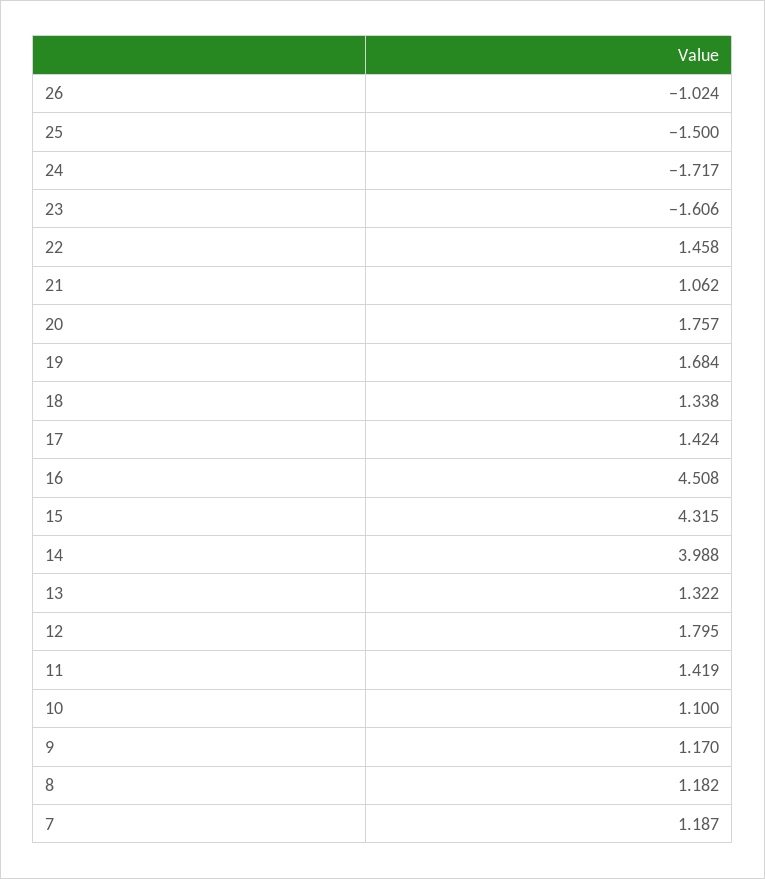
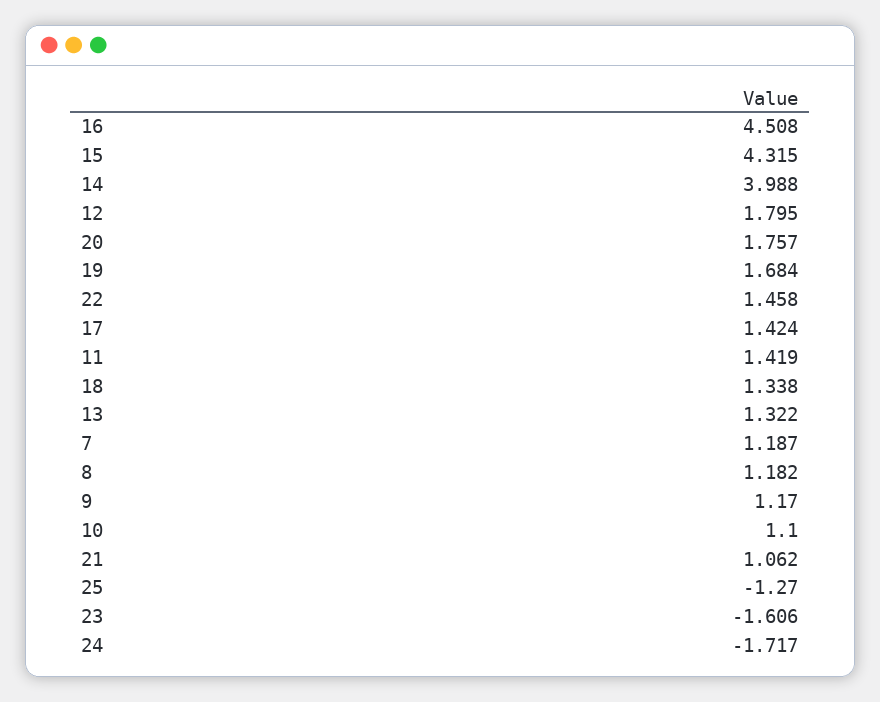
  {
-   "26": -1.024,
-   "25": -1.5,
+   "25": -1.27,
    "24": -1.717,
    "23": -1.606,
    "22": 1.458,
    "21": 1.062,
    "20": 1.757,
    "19": 1.684,
    "18": 1.338,
    "17": 1.424,
    "16": 4.508,
    "15": 4.315,
    "14": 3.988,
    "13": 1.322,
    "12": 1.795,
    "11": 1.419,
    "10": 1.1,
    "9": 1.17,
    "8": 1.182,
    "7": 1.187
  }

